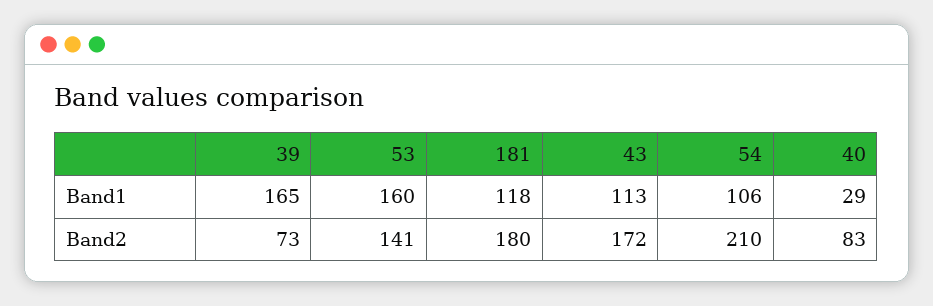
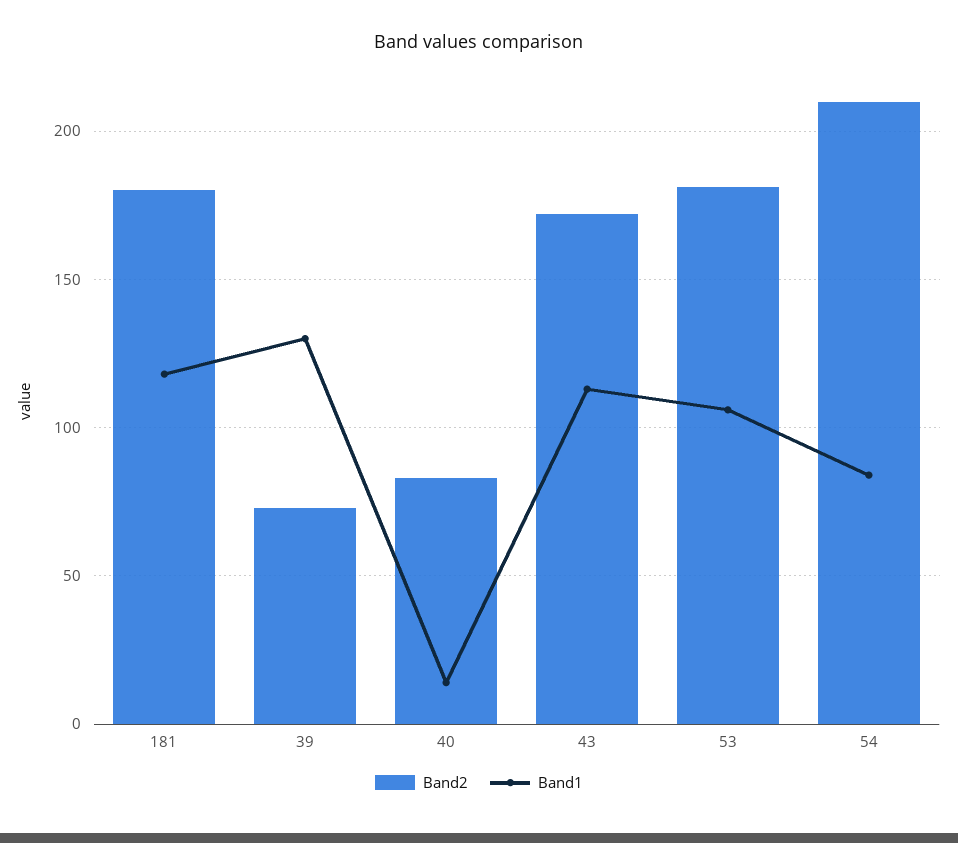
  {
    "Band1": {
-     "39": 165,
+     "39": 130,
-     "53": 160,
+     "53": 105,
      "181": 118,
      "43": 113,
-     "54": 106,
+     "54": 85,
-     "40": 29
+     "40": 15
    },
    "Band2": {
      "39": 73,
-     "53": 141,
+     "53": 180,
      "181": 180,
      "43": 172,
      "54": 210,
      "40": 83
    }
  }

